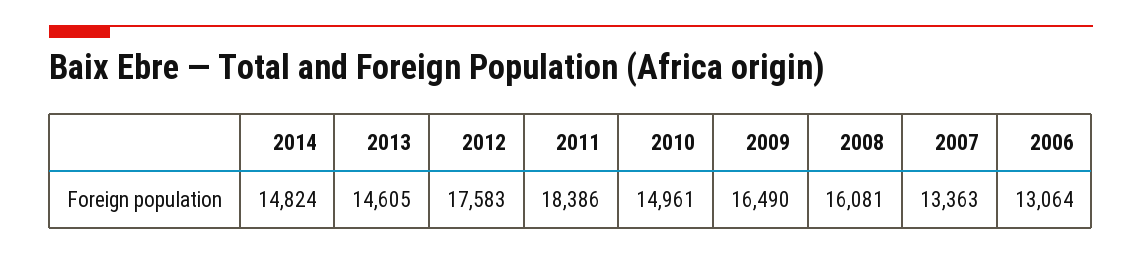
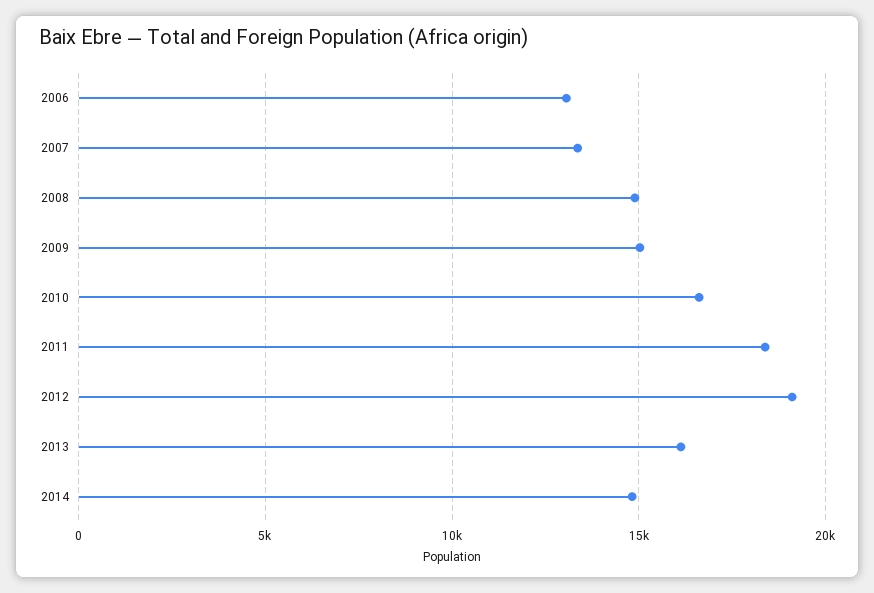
  {
    "2014": 14824,
-   "2013": 14605,
+   "2013": 16000,
-   "2012": 17583,
+   "2012": 19000,
    "2011": 18386,
-   "2010": 14961,
+   "2010": 16500,
-   "2009": 16490,
+   "2009": 15000,
-   "2008": 16081,
+   "2008": 15000,
    "2007": 13363,
    "2006": 13064
  }

